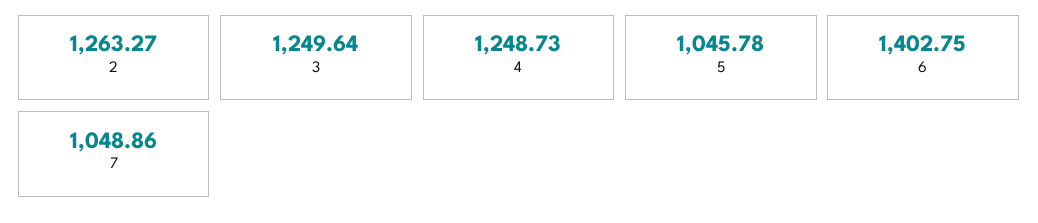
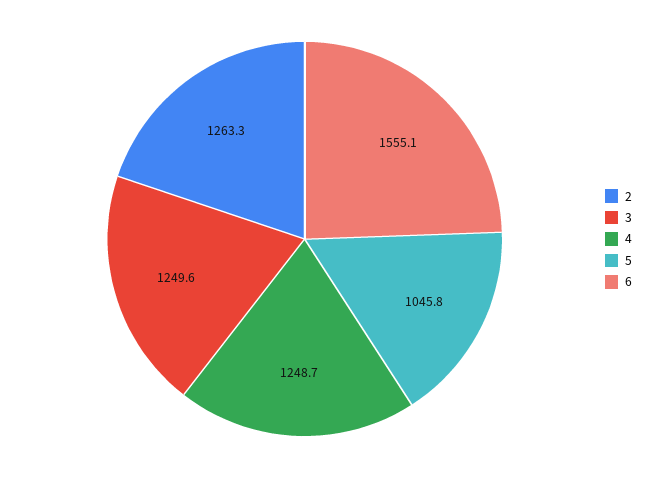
  {
    "2": 1263.27,
    "3": 1249.64,
    "4": 1248.73,
    "5": 1045.78,
-   "6": 1402.75,
+   "6": 1555.1
-   "7": 1048.86
  }

